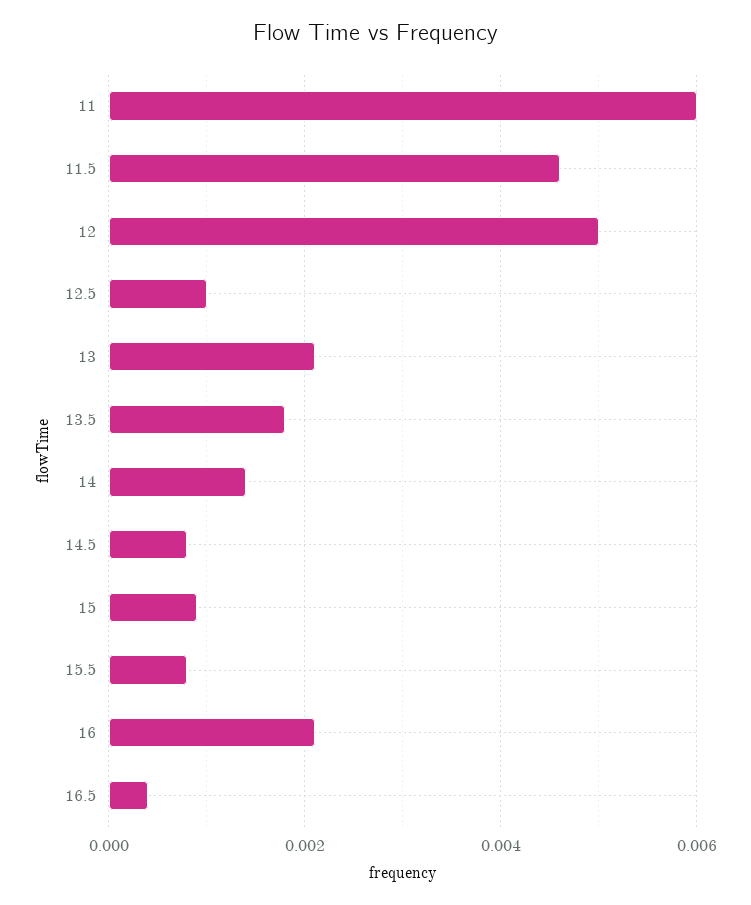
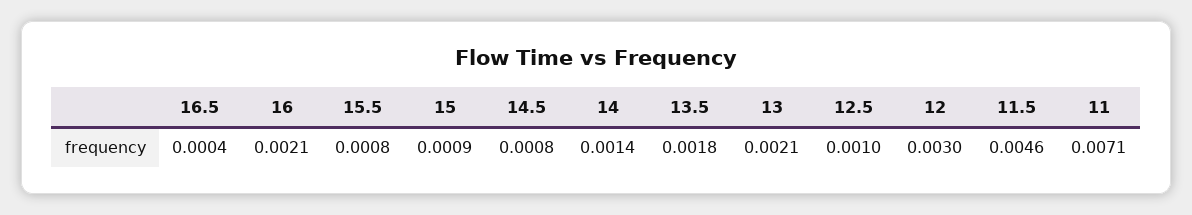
  {
-   "11": 0.006,
+   "11": 0.0071,
    "11.5": 0.0046,
-   "12": 0.005,
+   "12": 0.003,
    "12.5": 0.001,
    "13": 0.0021,
    "13.5": 0.0018,
    "14": 0.0014,
    "14.5": 0.0008,
    "15": 0.0009,
    "15.5": 0.0008,
    "16": 0.0021,
    "16.5": 0.0004
  }

